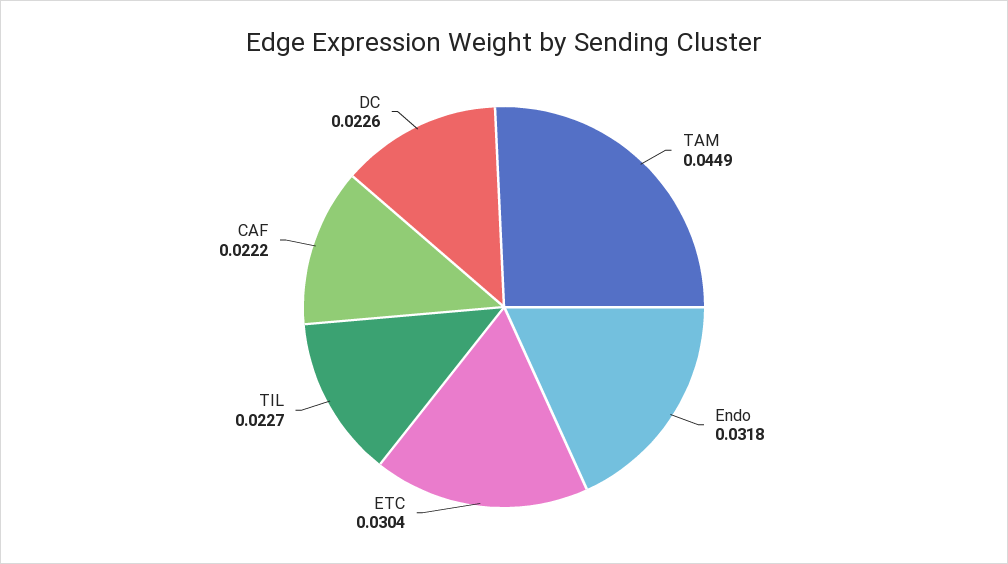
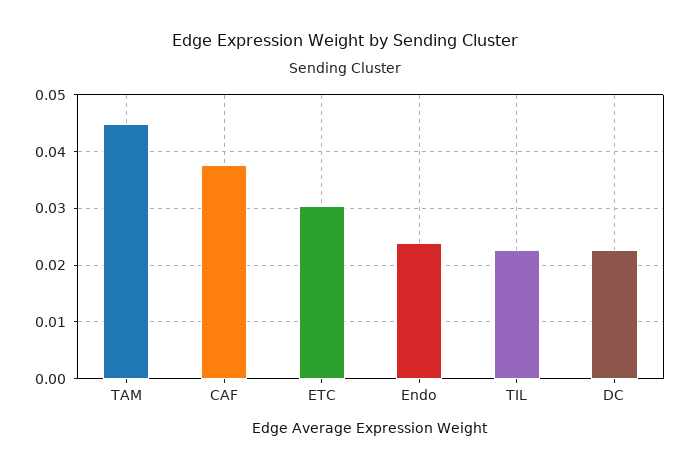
  {
    "TAM": 0.0449,
-   "Endo": 0.0318,
+   "Endo": 0.024,
    "ETC": 0.0304,
    "TIL": 0.0227,
-   "CAF": 0.0222,
+   "CAF": 0.038,
    "DC": 0.0226
  }

